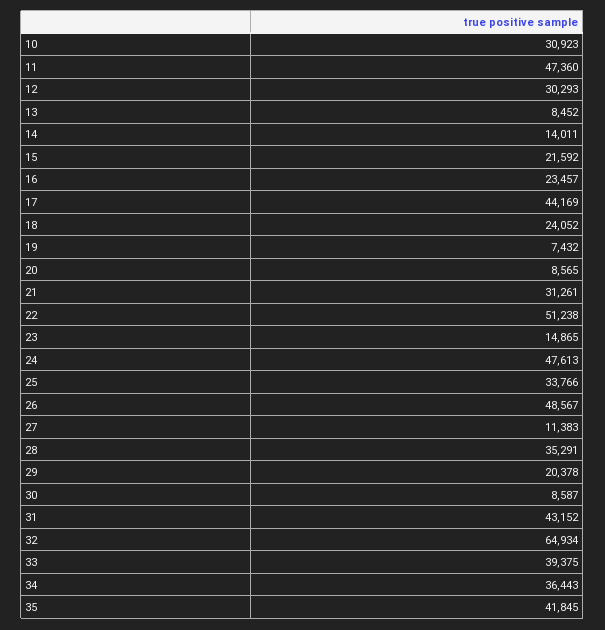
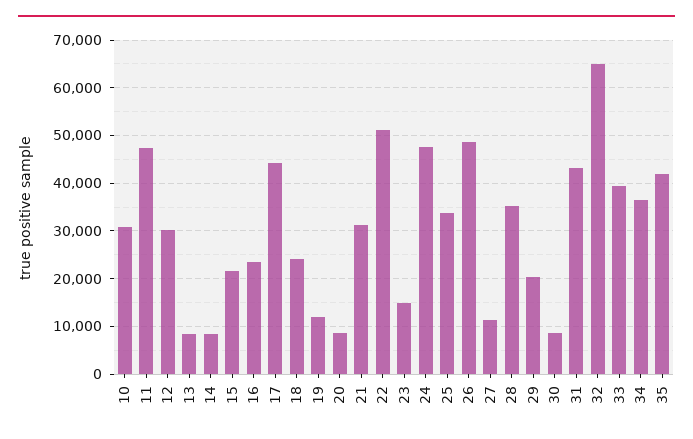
  {
    "10": 30923,
    "11": 47360,
    "12": 30293,
    "13": 8452,
-   "14": 14011,
+   "14": 8000,
    "15": 21592,
    "16": 23457,
    "17": 44169,
    "18": 24052,
-   "19": 7432,
+   "19": 12000,
    "20": 8565,
    "21": 31261,
    "22": 51238,
    "23": 14865,
    "24": 47613,
    "25": 33766,
    "26": 48567,
    "27": 11383,
    "28": 35291,
    "29": 20378,
    "30": 8587,
    "31": 43152,
    "32": 64934,
    "33": 39375,
    "34": 36443,
    "35": 41845
  }

